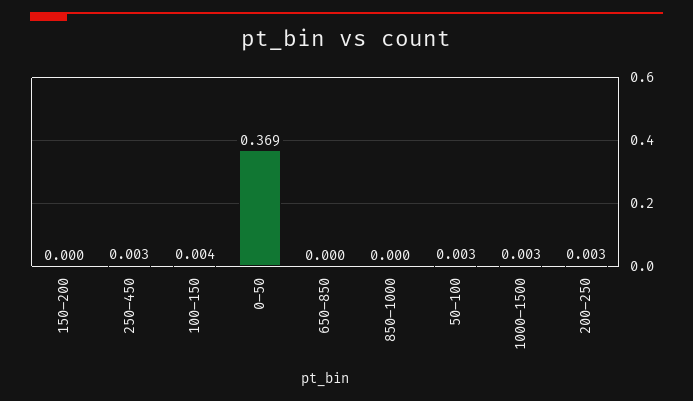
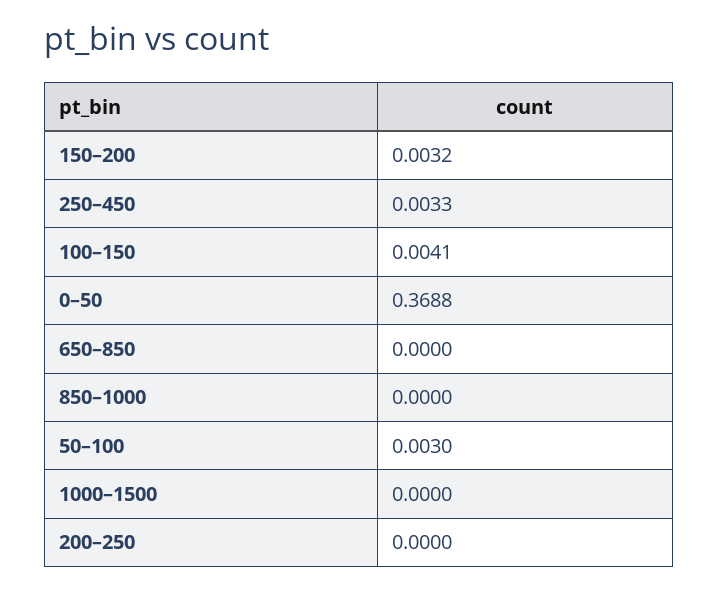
  {
-   "150–200": 0,
+   "150–200": 0.0032,
    "250–450": 0.0033,
    "100–150": 0.0041,
    "0–50": 0.3688,
    "650–850": 0,
    "850–1000": 0,
    "50–100": 0.003,
-   "1000–1500": 0.003,
+   "1000–1500": 0,
-   "200–250": 0.003
+   "200–250": 0
  }

